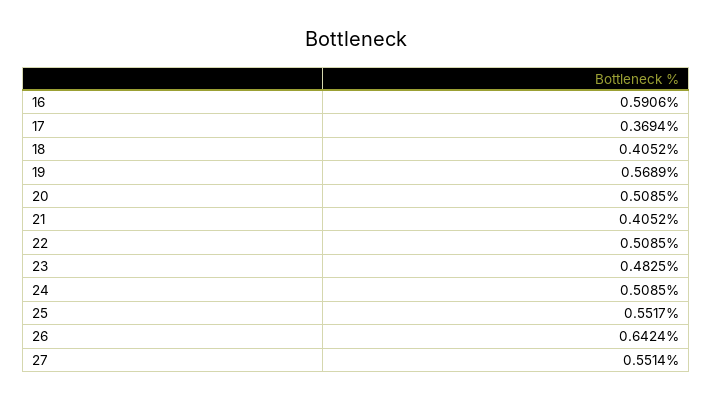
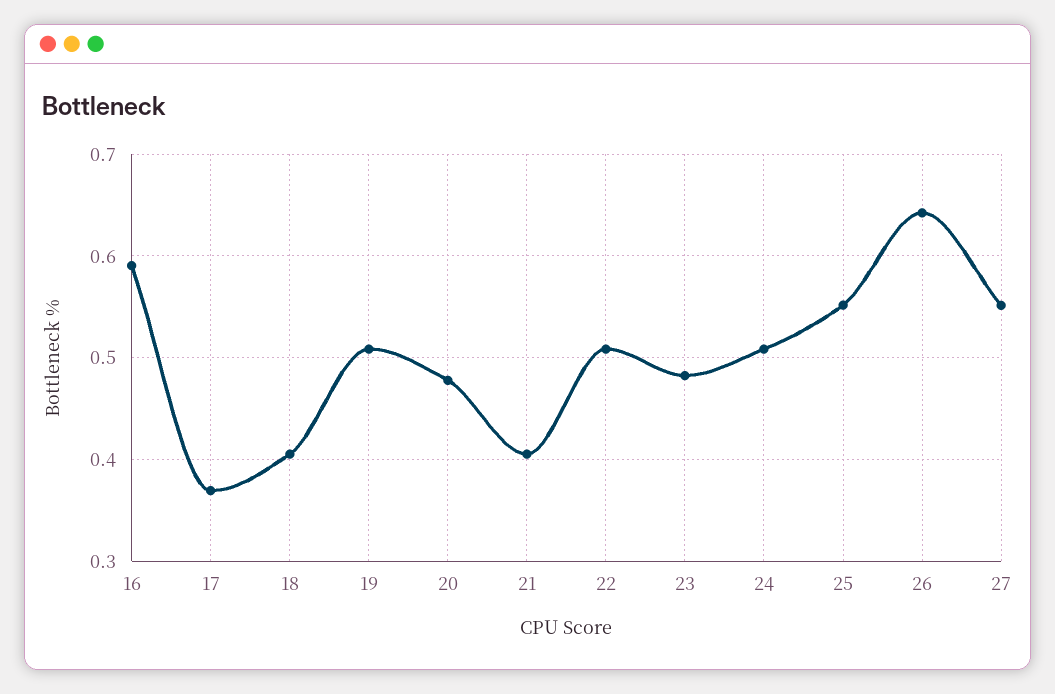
  {
    "16": 0.5906,
    "17": 0.3694,
    "18": 0.4052,
-   "19": 0.5689,
+   "19": 0.51,
-   "20": 0.5085,
+   "20": 0.48,
    "21": 0.4052,
    "22": 0.5085,
    "23": 0.4825,
    "24": 0.5085,
    "25": 0.5517,
    "26": 0.6424,
    "27": 0.5514
  }

